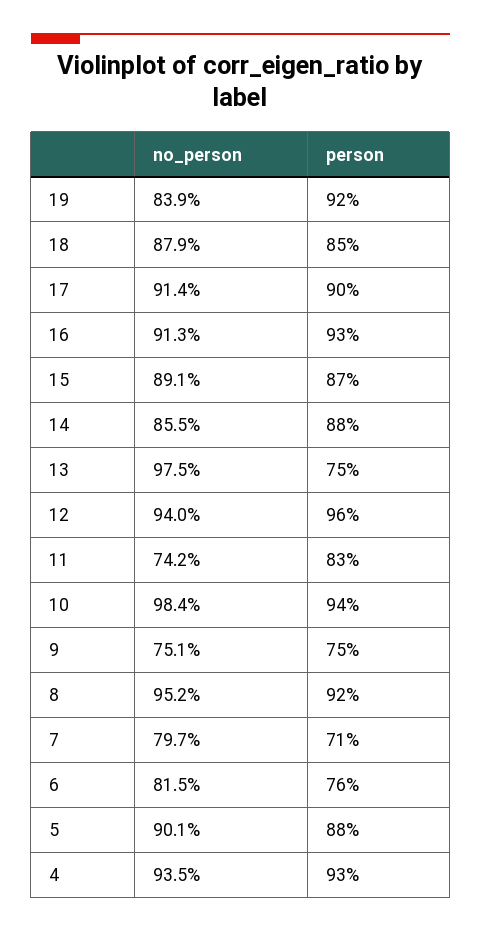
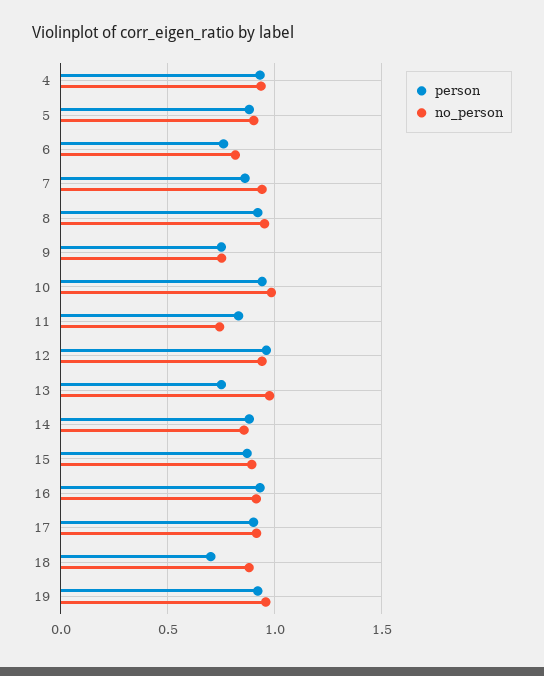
  {
    "no_person": {
-     "19": 0.839,
+     "19": 0.95,
      "18": 0.879,
      "17": 0.914,
      "16": 0.913,
      "15": 0.891,
      "14": 0.855,
      "13": 0.975,
      "12": 0.94,
      "11": 0.742,
      "10": 0.984,
      "9": 0.751,
      "8": 0.952,
-     "7": 0.797,
+     "7": 0.95,
      "6": 0.815,
      "5": 0.901,
      "4": 0.935
    },
    "person": {
      "19": 0.92,
-     "18": 0.85,
+     "18": 0.7,
      "17": 0.9,
      "16": 0.93,
      "15": 0.87,
      "14": 0.88,
      "13": 0.75,
      "12": 0.96,
      "11": 0.83,
      "10": 0.94,
      "9": 0.75,
      "8": 0.92,
-     "7": 0.71,
+     "7": 0.85,
      "6": 0.76,
      "5": 0.88,
      "4": 0.93
    }
  }

